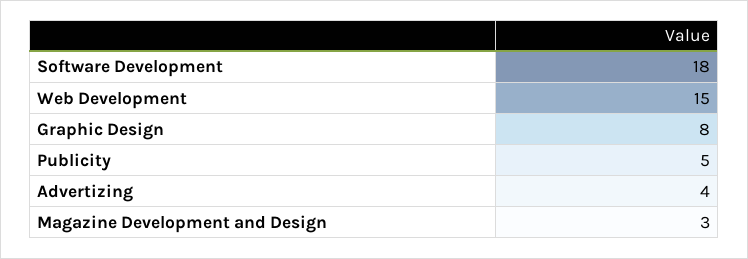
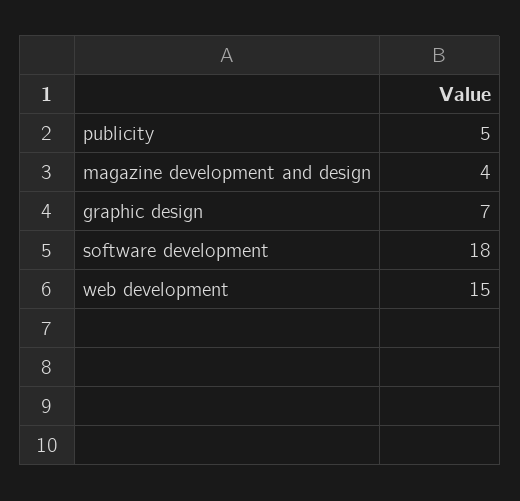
  {
    "Software Development": 18,
    "Web Development": 15,
-   "Graphic Design": 8,
+   "Graphic Design": 7,
    "Publicity": 5,
-   "Advertizing": 4,
-   "Magazine Development and Design": 3
+   "Magazine Development and Design": 4
  }

